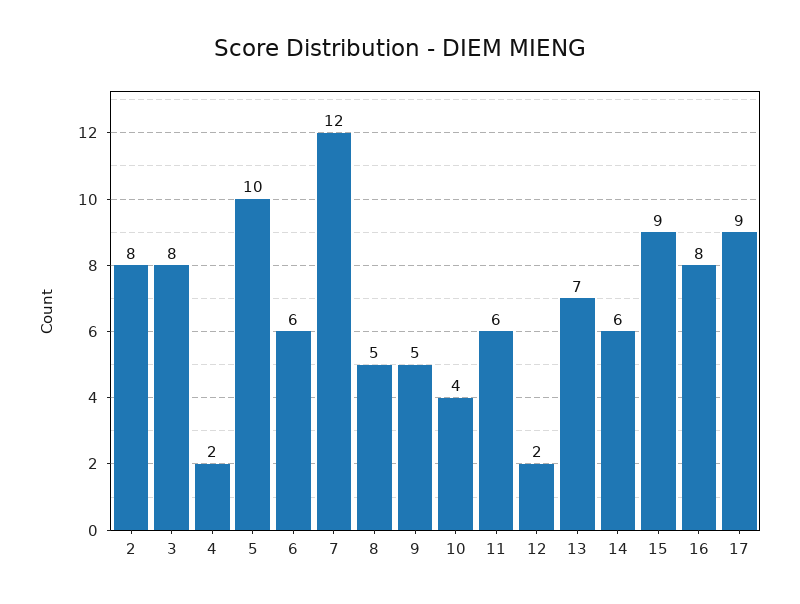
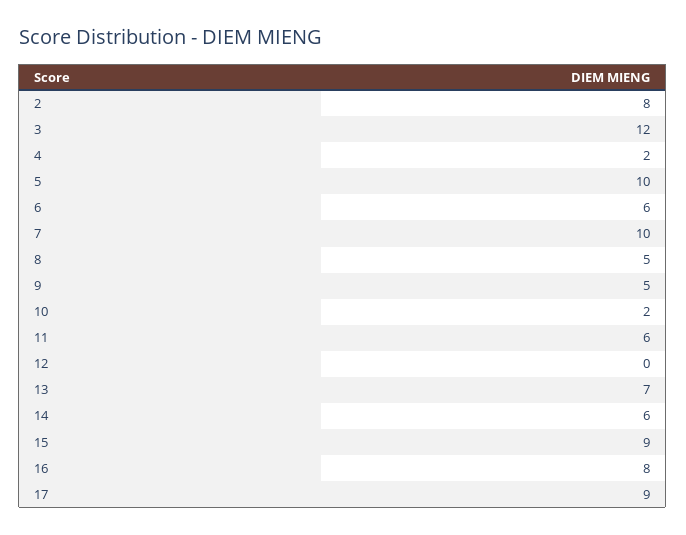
  {
    "2": 8,
-   "3": 8,
+   "3": 12,
    "4": 2,
    "5": 10,
    "6": 6,
-   "7": 12,
+   "7": 10,
    "8": 5,
    "9": 5,
-   "10": 4,
+   "10": 2,
    "11": 6,
-   "12": 2,
+   "12": 0,
    "13": 7,
    "14": 6,
    "15": 9,
    "16": 8,
    "17": 9
  }

